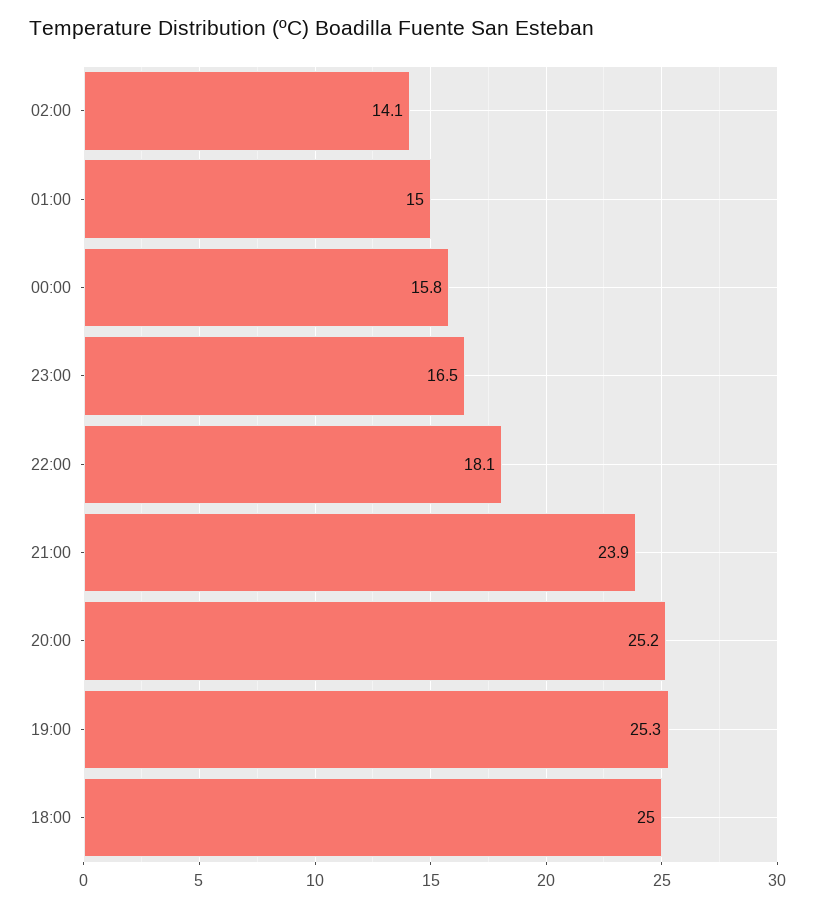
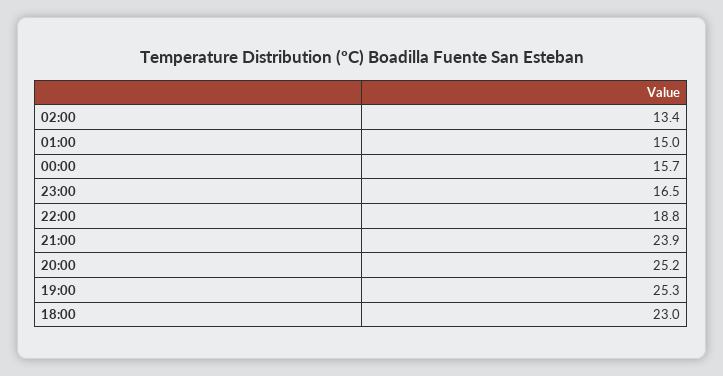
  {
-   "02:00": 14.1,
+   "02:00": 13.4,
    "01:00": 15,
-   "00:00": 15.8,
+   "00:00": 15.7,
    "23:00": 16.5,
-   "22:00": 18.1,
+   "22:00": 18.8,
    "21:00": 23.9,
    "20:00": 25.2,
    "19:00": 25.3,
-   "18:00": 25
+   "18:00": 23
  }

